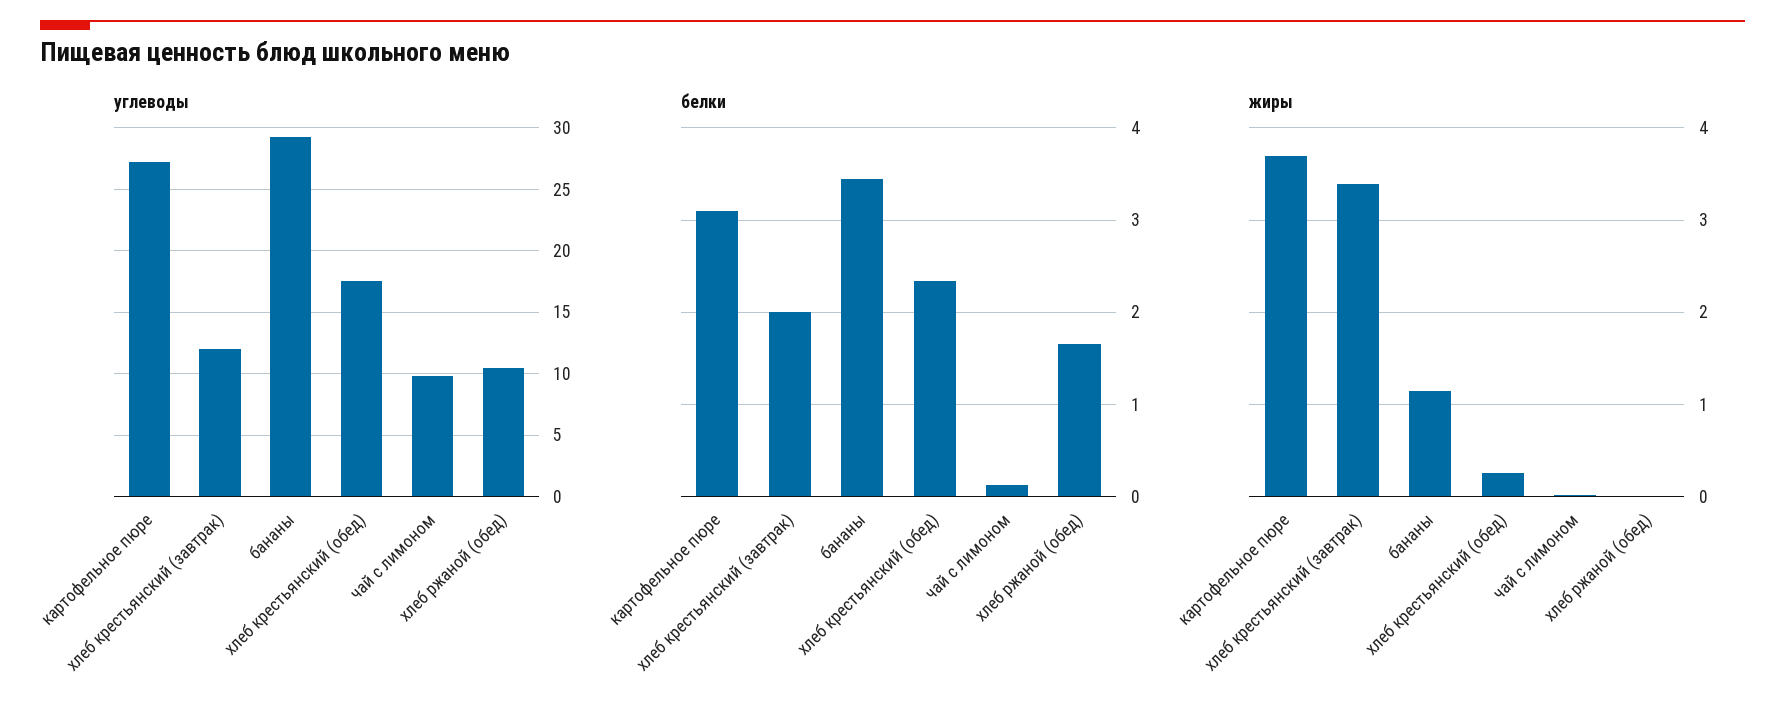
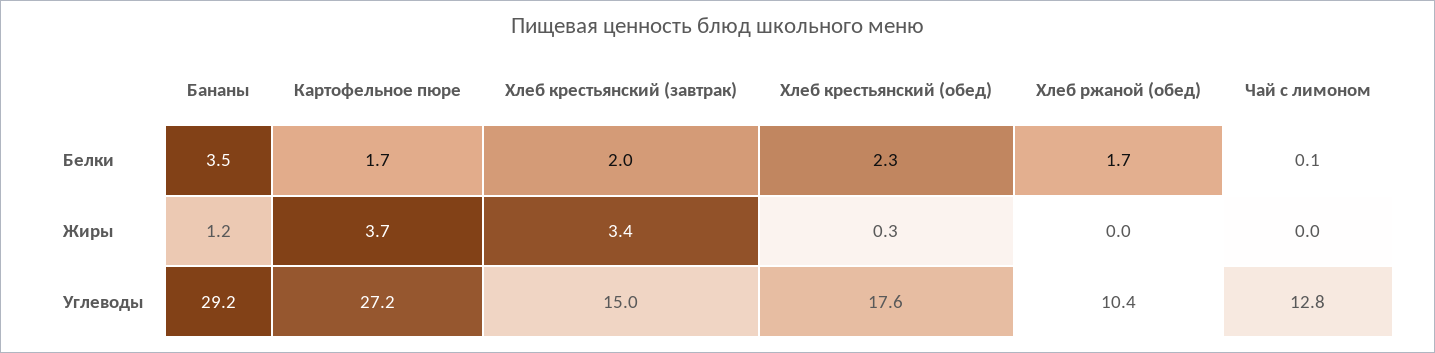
  {
    "углеводы": {
      "картофельное пюре": 27.2,
-     "хлеб крестьянский (завтрак)": 12,
+     "хлеб крестьянский (завтрак)": 15,
      "бананы": 29.2,
      "хлеб крестьянский (обед)": 17.6,
-     "чай с лимоном": 10,
+     "чай с лимоном": 12.8,
      "хлеб ржаной (обед)": 10.4
    },
    "белки": {
-     "картофельное пюре": 3.1,
+     "картофельное пюре": 1.7,
      "хлеб крестьянский (завтрак)": 2,
      "бананы": 3.5,
      "хлеб крестьянский (обед)": 2.3,
      "чай с лимоном": 0.1,
      "хлеб ржаной (обед)": 1.7
    },
    "жиры": {
      "картофельное пюре": 3.7,
      "хлеб крестьянский (завтрак)": 3.4,
      "бананы": 1.2,
      "хлеб крестьянский (обед)": 0.3,
      "чай с лимоном": 0,
      "хлеб ржаной (обед)": 0
    }
  }

